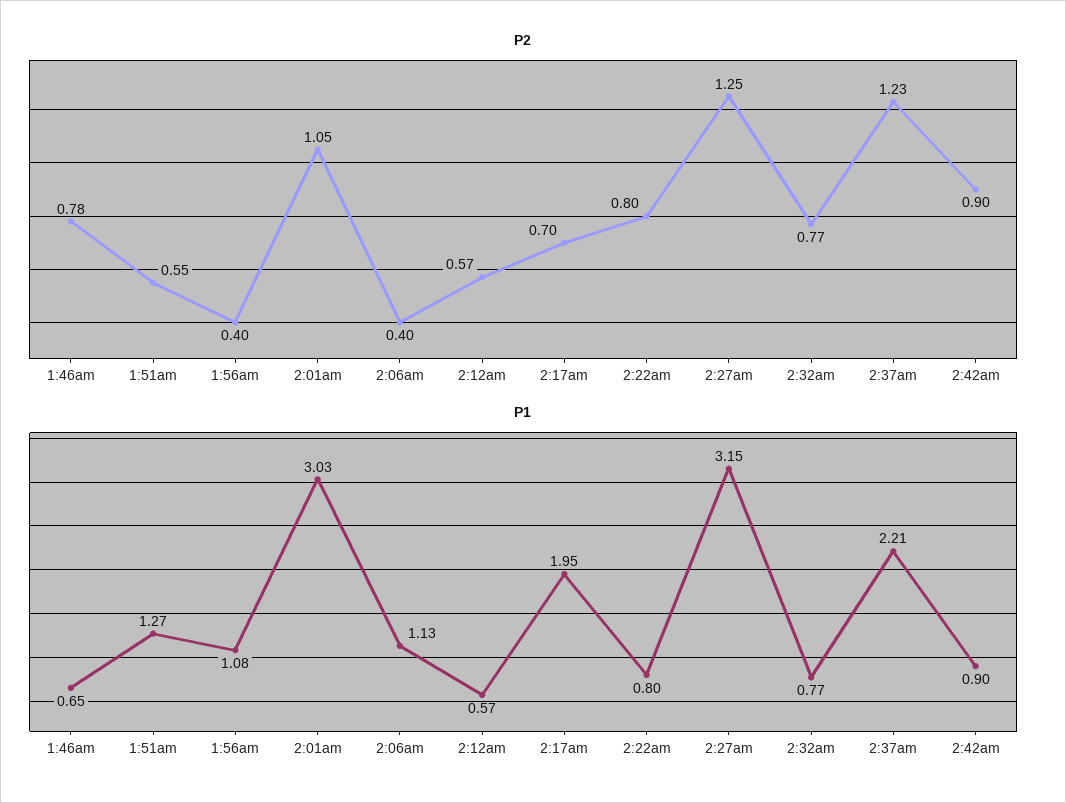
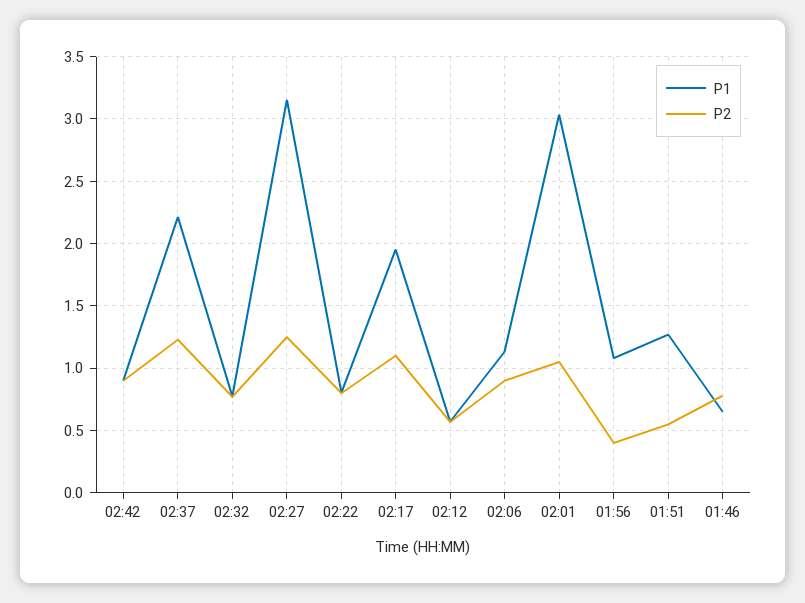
  {
    "P2": {
      "1:46am": 0.78,
      "1:51am": 0.55,
      "1:56am": 0.4,
      "2:01am": 1.05,
-     "2:06am": 0.4,
+     "2:06am": 0.9,
      "2:12am": 0.57,
-     "2:17am": 0.7,
+     "2:17am": 1.1,
      "2:22am": 0.8,
      "2:27am": 1.25,
      "2:32am": 0.77,
      "2:37am": 1.23,
      "2:42am": 0.9
    },
    "P1": {
      "1:46am": 0.65,
      "1:51am": 1.27,
      "1:56am": 1.08,
      "2:01am": 3.03,
      "2:06am": 1.13,
      "2:12am": 0.57,
      "2:17am": 1.95,
      "2:22am": 0.8,
      "2:27am": 3.15,
      "2:32am": 0.77,
      "2:37am": 2.21,
      "2:42am": 0.9
    }
  }

